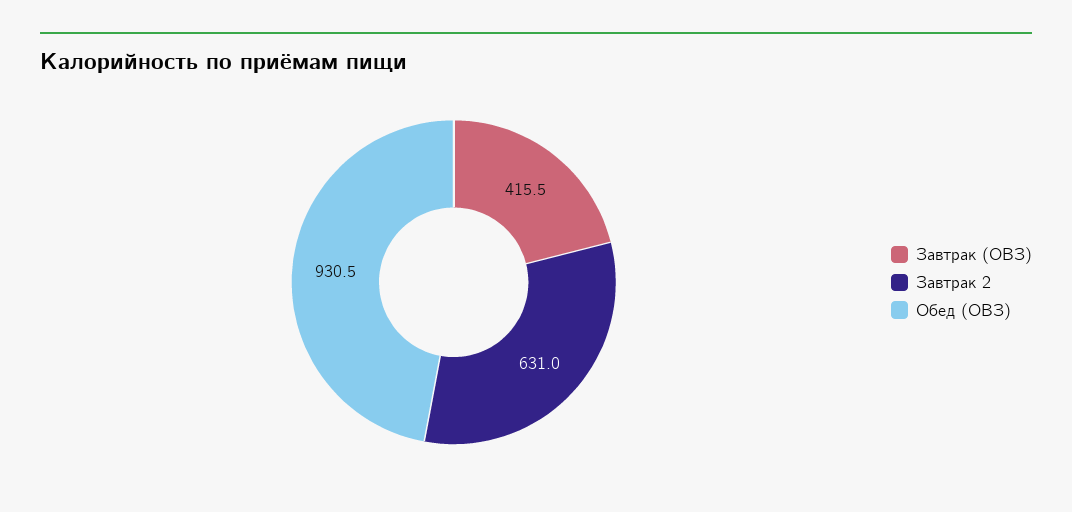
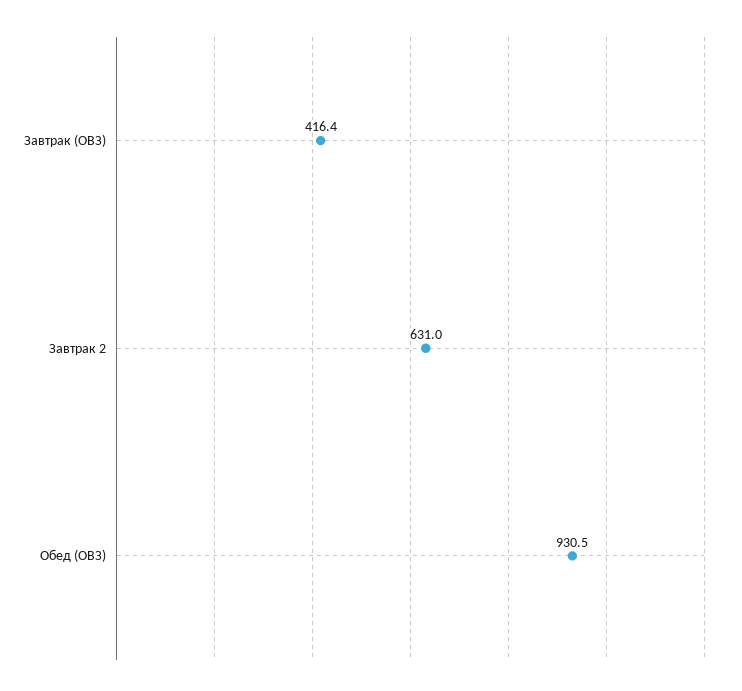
  {
-   "Завтрак (ОВЗ)": 415.5,
+   "Завтрак (ОВЗ)": 416.4,
    "Завтрак 2": 631,
    "Обед (ОВЗ)": 930.5
  }

